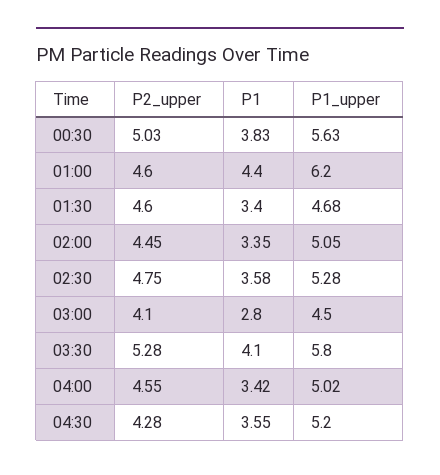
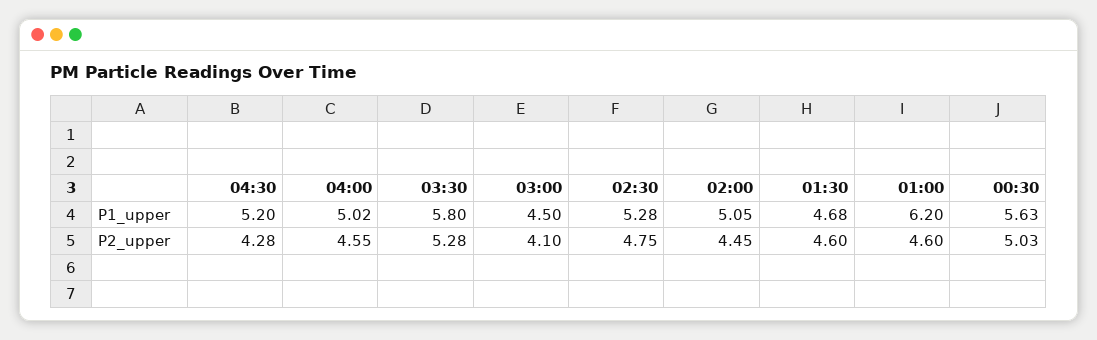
  {
    "P2_upper": {
      "00:30": 5.03,
      "01:00": 4.6,
      "01:30": 4.6,
      "02:00": 4.45,
      "02:30": 4.75,
      "03:00": 4.1,
      "03:30": 5.28,
      "04:00": 4.55,
      "04:30": 4.28
    },
-   "P1": {
-     "00:30": 3.83,
-     "01:00": 4.4,
-     "01:30": 3.4,
-     "02:00": 3.35,
-     "02:30": 3.58,
-     "03:00": 2.8,
-     "03:30": 4.1,
-     "04:00": 3.42,
-     "04:30": 3.55
-   },
    "P1_upper": {
      "00:30": 5.63,
      "01:00": 6.2,
      "01:30": 4.68,
      "02:00": 5.05,
      "02:30": 5.28,
      "03:00": 4.5,
      "03:30": 5.8,
      "04:00": 5.02,
      "04:30": 5.2
    }
  }

